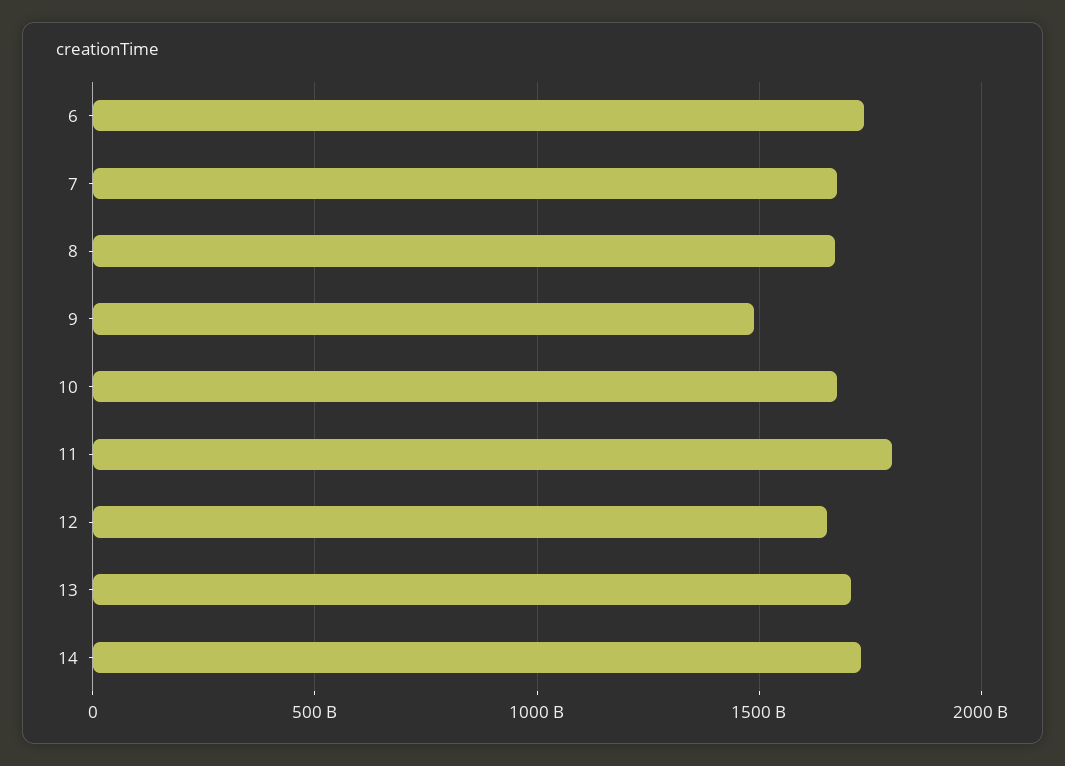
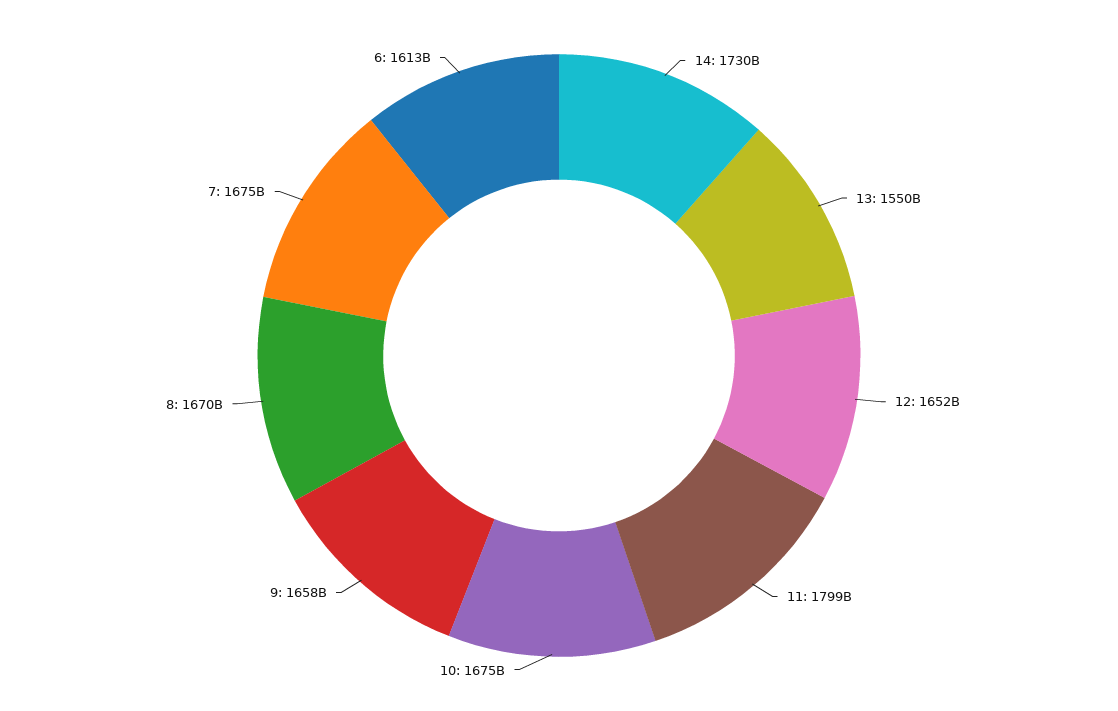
  {
-   "6": 1750000000000,
+   "6": 1613000000000,
    "7": 1675000000000,
    "8": 1670000000000,
-   "9": 1500000000000,
+   "9": 1658000000000,
    "10": 1675000000000,
    "11": 1799000000000,
    "12": 1652000000000,
-   "13": 1700000000000,
+   "13": 1550000000000,
    "14": 1730000000000
  }

